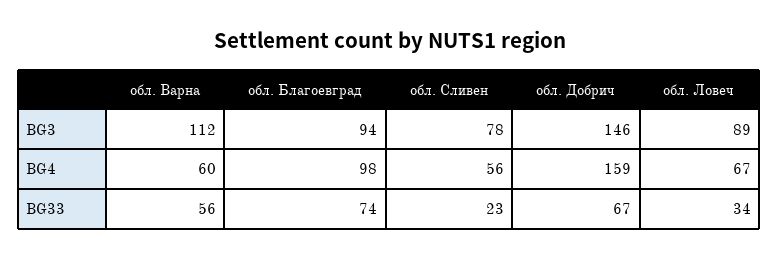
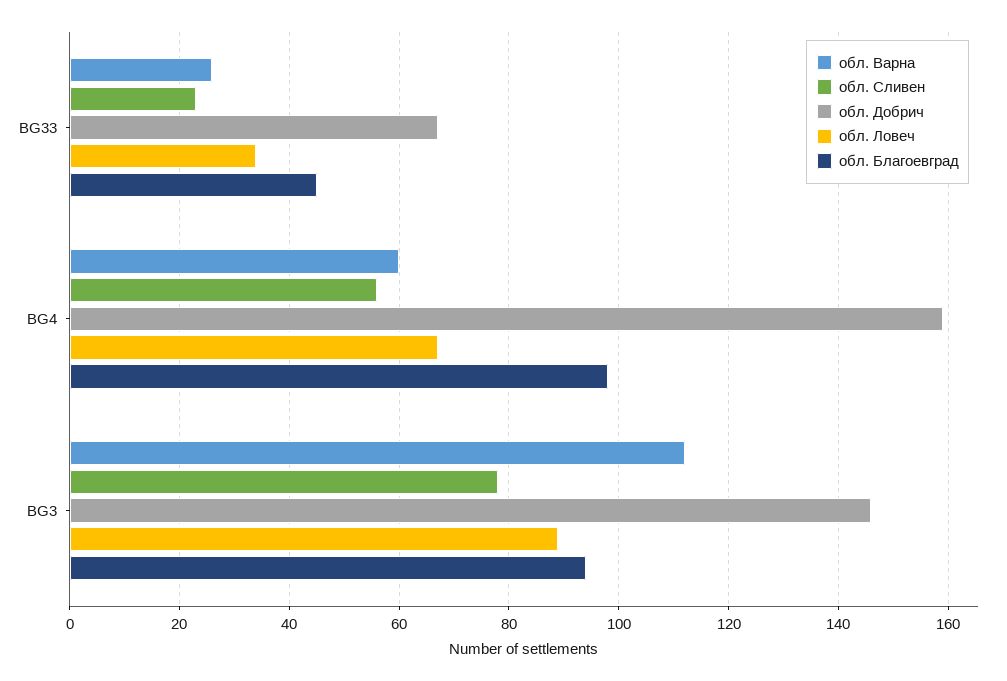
  {
    "обл. Варна": {
      "BG3": 112,
      "BG4": 60,
-     "BG33": 56
+     "BG33": 25
    },
    "обл. Благоевград": {
      "BG3": 94,
      "BG4": 98,
-     "BG33": 74
+     "BG33": 45
    },
    "обл. Сливен": {
      "BG3": 78,
      "BG4": 56,
      "BG33": 23
    },
    "обл. Добрич": {
      "BG3": 146,
      "BG4": 159,
      "BG33": 67
    },
    "обл. Ловеч": {
      "BG3": 89,
      "BG4": 67,
      "BG33": 34
    }
  }

